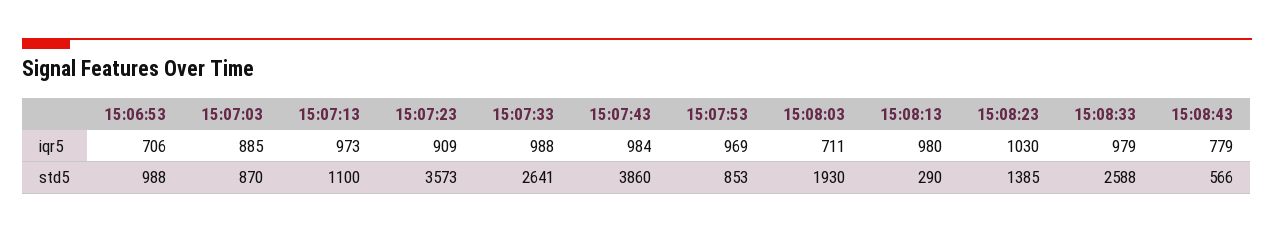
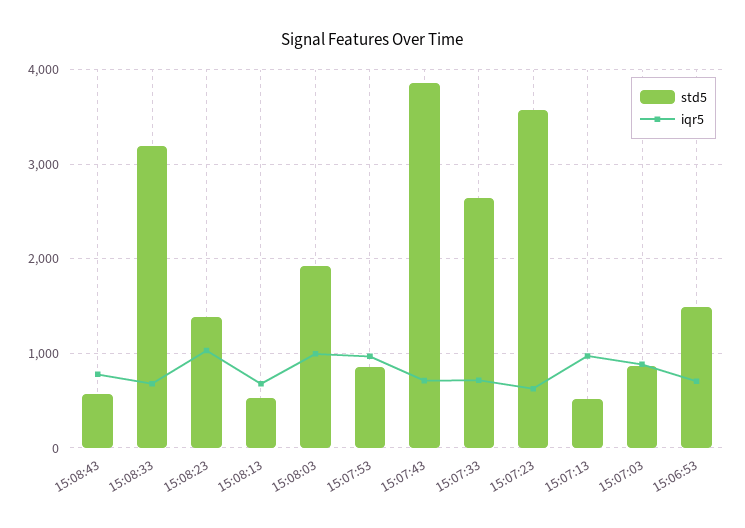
  {
    "iqr5": {
      "15:06:53": 706,
      "15:07:03": 885,
      "15:07:13": 973,
-     "15:07:23": 909,
+     "15:07:23": 600,
-     "15:07:33": 988,
+     "15:07:33": 700,
-     "15:07:43": 984,
+     "15:07:43": 700,
      "15:07:53": 969,
-     "15:08:03": 711,
+     "15:08:03": 1000,
-     "15:08:13": 980,
+     "15:08:13": 700,
      "15:08:23": 1030,
-     "15:08:33": 979,
+     "15:08:33": 700,
      "15:08:43": 779
    },
    "std5": {
-     "15:06:53": 988,
+     "15:06:53": 1500,
      "15:07:03": 870,
-     "15:07:13": 1100,
+     "15:07:13": 500,
      "15:07:23": 3573,
      "15:07:33": 2641,
      "15:07:43": 3860,
      "15:07:53": 853,
      "15:08:03": 1930,
-     "15:08:13": 290,
+     "15:08:13": 500,
      "15:08:23": 1385,
-     "15:08:33": 2588,
+     "15:08:33": 3200,
      "15:08:43": 566
    }
  }

